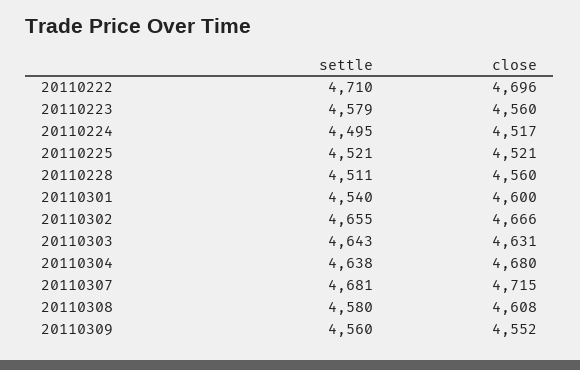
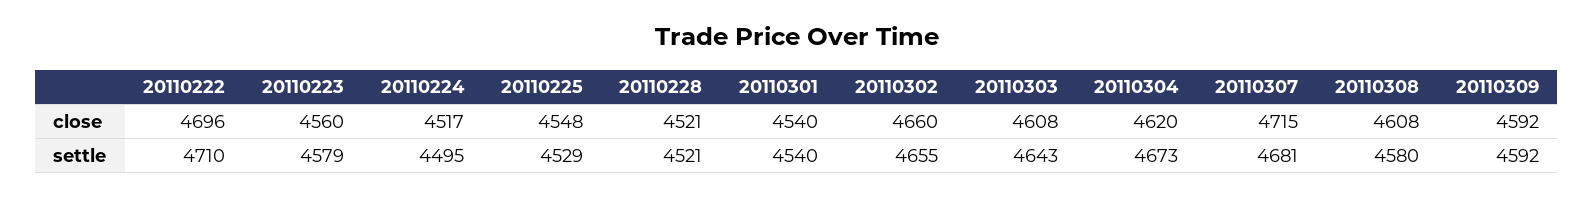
  {
    "settle": {
      "20110222": 4710,
      "20110223": 4579,
      "20110224": 4495,
-     "20110225": 4521,
+     "20110225": 4529,
-     "20110228": 4511,
+     "20110228": 4521,
      "20110301": 4540,
      "20110302": 4655,
      "20110303": 4643,
-     "20110304": 4638,
+     "20110304": 4673,
      "20110307": 4681,
      "20110308": 4580,
-     "20110309": 4560
+     "20110309": 4592
    },
    "close": {
      "20110222": 4696,
      "20110223": 4560,
      "20110224": 4517,
-     "20110225": 4521,
+     "20110225": 4548,
-     "20110228": 4560,
+     "20110228": 4521,
-     "20110301": 4600,
+     "20110301": 4540,
-     "20110302": 4666,
+     "20110302": 4660,
-     "20110303": 4631,
+     "20110303": 4608,
-     "20110304": 4680,
+     "20110304": 4620,
      "20110307": 4715,
      "20110308": 4608,
-     "20110309": 4552
+     "20110309": 4592
    }
  }

